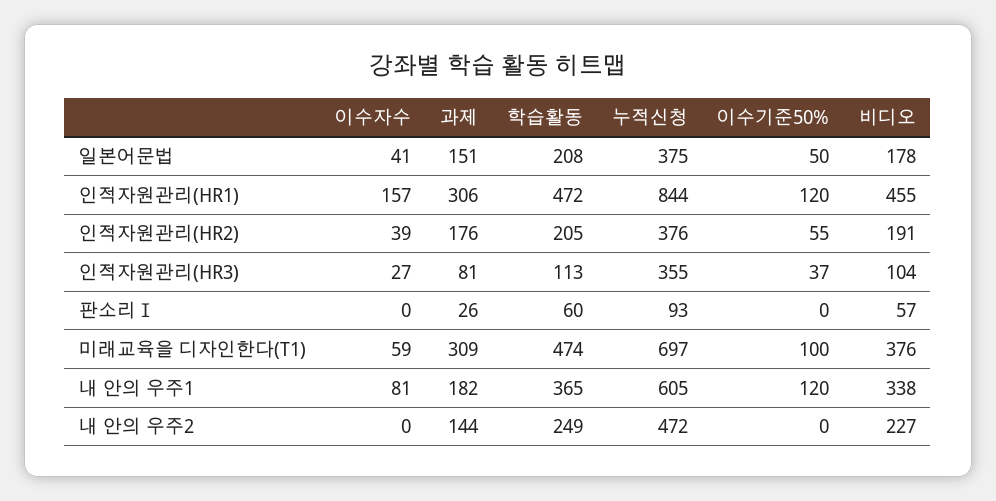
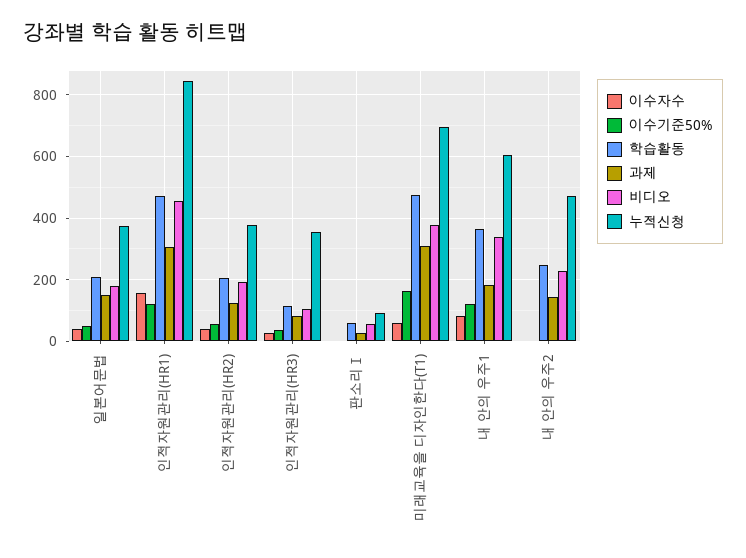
  {
    "이수자수": {
      "일본어문법": 41,
      "인적자원관리(HR1)": 157,
      "인적자원관리(HR2)": 39,
      "인적자원관리(HR3)": 27,
      "판소리Ⅰ": 0,
      "미래교육을 디자인한다(T1)": 59,
      "내 안의 우주1": 81,
      "내 안의 우주2": 0
    },
    "과제": {
      "일본어문법": 151,
      "인적자원관리(HR1)": 306,
-     "인적자원관리(HR2)": 176,
+     "인적자원관리(HR2)": 120,
      "인적자원관리(HR3)": 81,
      "판소리Ⅰ": 26,
      "미래교육을 디자인한다(T1)": 309,
      "내 안의 우주1": 182,
      "내 안의 우주2": 144
    },
    "학습활동": {
      "일본어문법": 208,
      "인적자원관리(HR1)": 472,
      "인적자원관리(HR2)": 205,
      "인적자원관리(HR3)": 113,
      "판소리Ⅰ": 60,
      "미래교육을 디자인한다(T1)": 474,
      "내 안의 우주1": 365,
      "내 안의 우주2": 249
    },
    "누적신청": {
      "일본어문법": 375,
      "인적자원관리(HR1)": 844,
      "인적자원관리(HR2)": 376,
      "인적자원관리(HR3)": 355,
      "판소리Ⅰ": 93,
      "미래교육을 디자인한다(T1)": 697,
      "내 안의 우주1": 605,
      "내 안의 우주2": 472
    },
    "이수기준50%": {
      "일본어문법": 50,
      "인적자원관리(HR1)": 120,
      "인적자원관리(HR2)": 55,
      "인적자원관리(HR3)": 37,
      "판소리Ⅰ": 0,
-     "미래교육을 디자인한다(T1)": 100,
+     "미래교육을 디자인한다(T1)": 160,
      "내 안의 우주1": 120,
      "내 안의 우주2": 0
    },
    "비디오": {
      "일본어문법": 178,
      "인적자원관리(HR1)": 455,
      "인적자원관리(HR2)": 191,
      "인적자원관리(HR3)": 104,
      "판소리Ⅰ": 57,
      "미래교육을 디자인한다(T1)": 376,
      "내 안의 우주1": 338,
      "내 안의 우주2": 227
    }
  }

